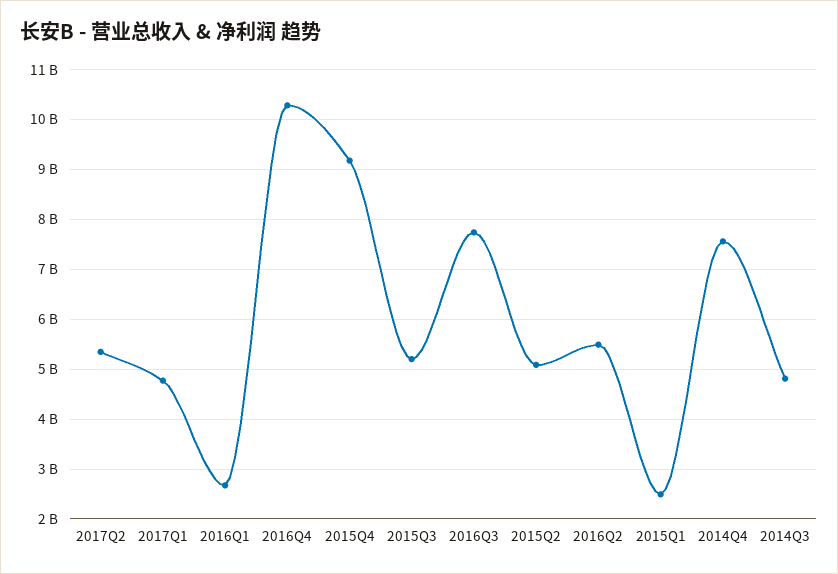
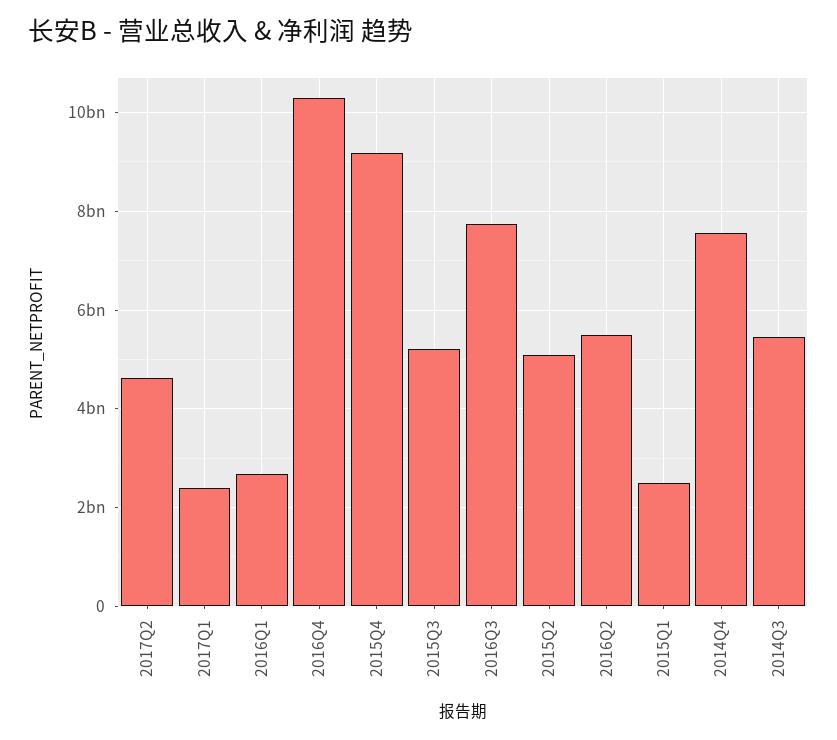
  {
-   "2017Q2": 5400000000,
+   "2017Q2": 4600000000,
-   "2017Q1": 4800000000,
+   "2017Q1": 2400000000,
    "2016Q1": 2600000000,
    "2016Q4": 10200000000,
    "2015Q4": 9200000000,
    "2015Q3": 5200000000,
    "2016Q3": 7800000000,
    "2015Q2": 5000000000,
    "2016Q2": 5400000000,
    "2015Q1": 2400000000,
    "2014Q4": 7600000000,
-   "2014Q3": 4800000000
+   "2014Q3": 5400000000
  }

